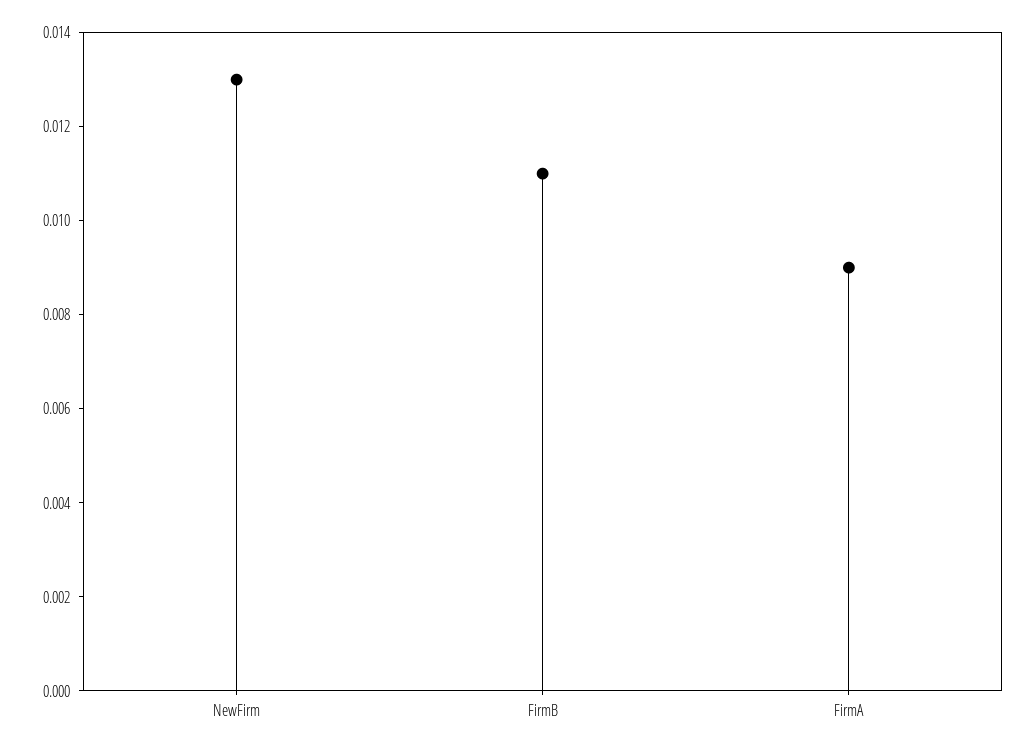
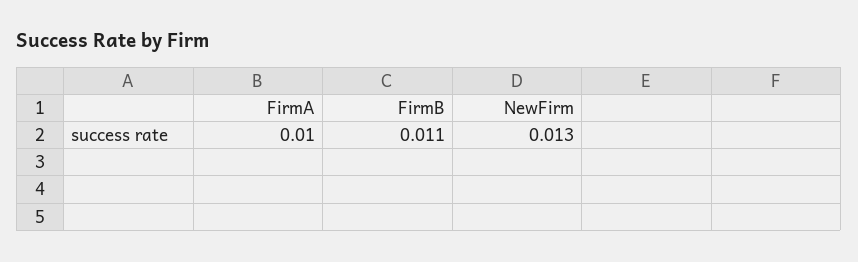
  {
    "NewFirm": 0.013,
    "FirmB": 0.011,
-   "FirmA": 0.009
+   "FirmA": 0.01
  }

